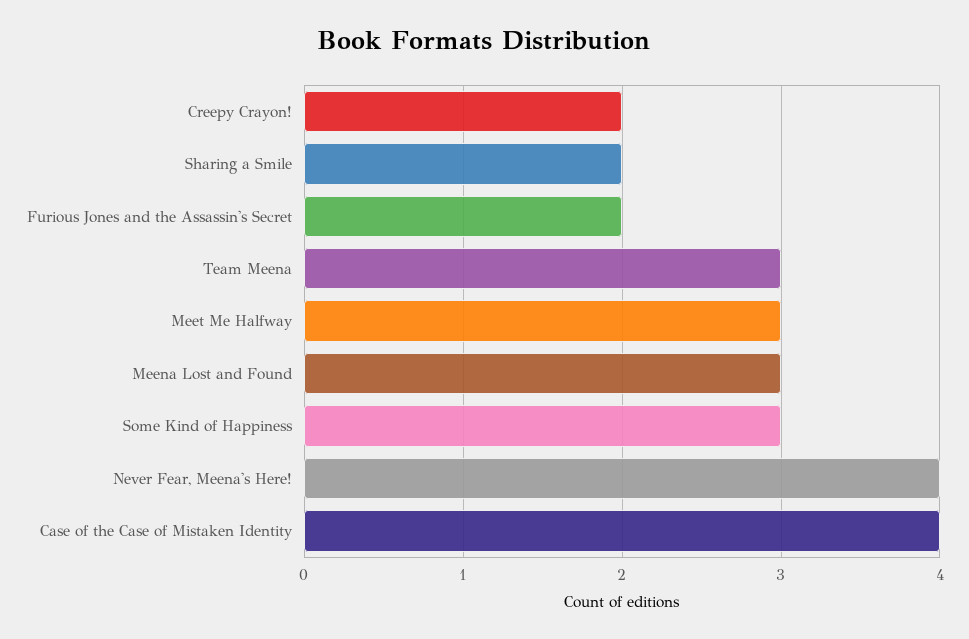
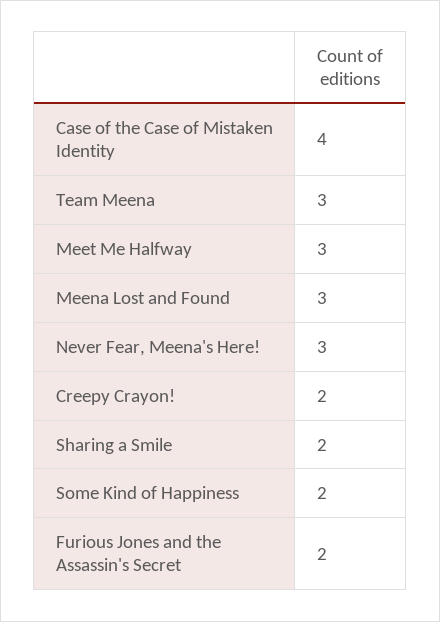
  {
    "Creepy Crayon!": 2,
    "Sharing a Smile": 2,
    "Furious Jones and the Assassin's Secret": 2,
    "Team Meena": 3,
    "Meet Me Halfway": 3,
    "Meena Lost and Found": 3,
-   "Some Kind of Happiness": 3,
+   "Some Kind of Happiness": 2,
-   "Never Fear, Meena's Here!": 4,
+   "Never Fear, Meena's Here!": 3,
    "Case of the Case of Mistaken Identity": 4
  }

